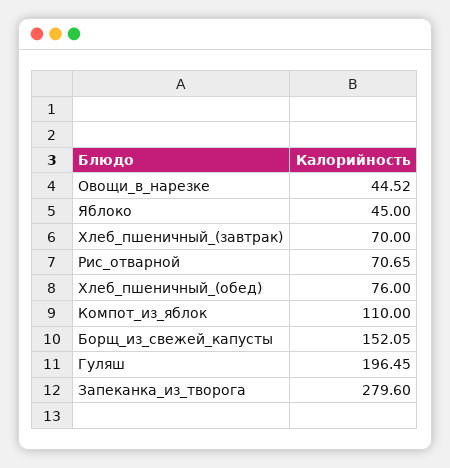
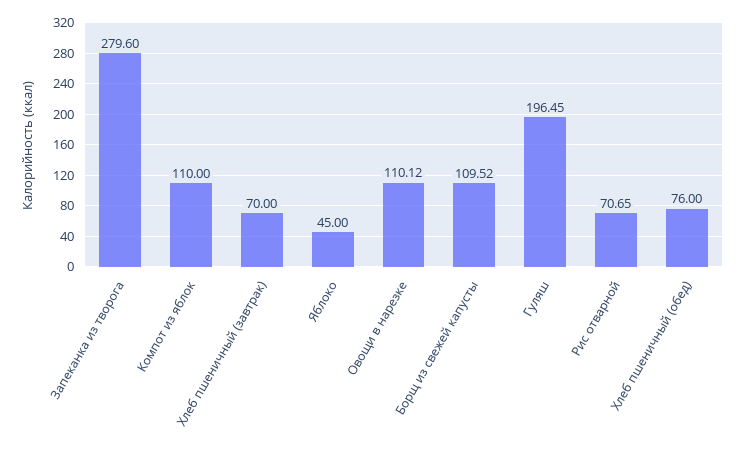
  {
-   "Овощи_в_нарезке": 44.52,
+   "Овощи_в_нарезке": 110.12,
    "Яблоко": 45,
    "Хлеб_пшеничный_(завтрак)": 70,
    "Рис_отварной": 70.65,
    "Хлеб_пшеничный_(обед)": 76,
    "Компот_из_яблок": 110,
-   "Борщ_из_свежей_капусты": 152.05,
+   "Борщ_из_свежей_капусты": 109.52,
    "Гуляш": 196.45,
    "Запеканка_из_творога": 279.6
  }

